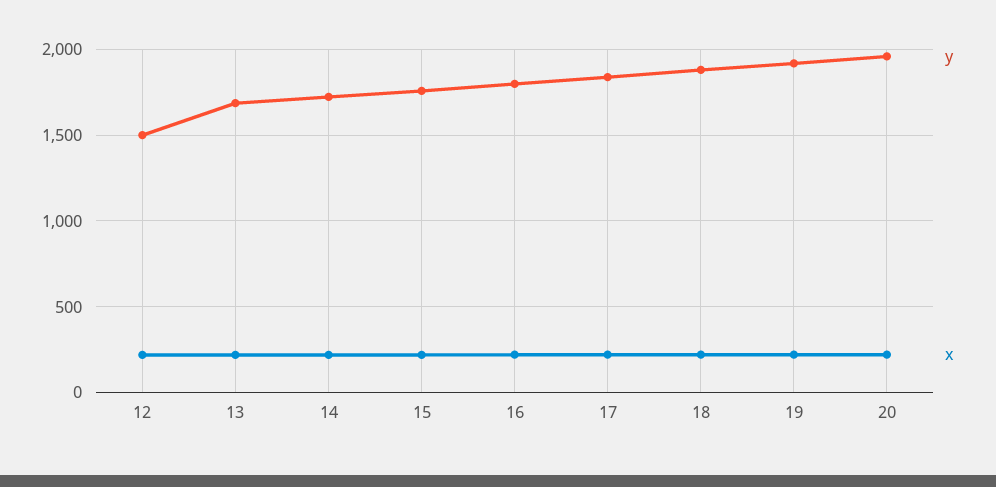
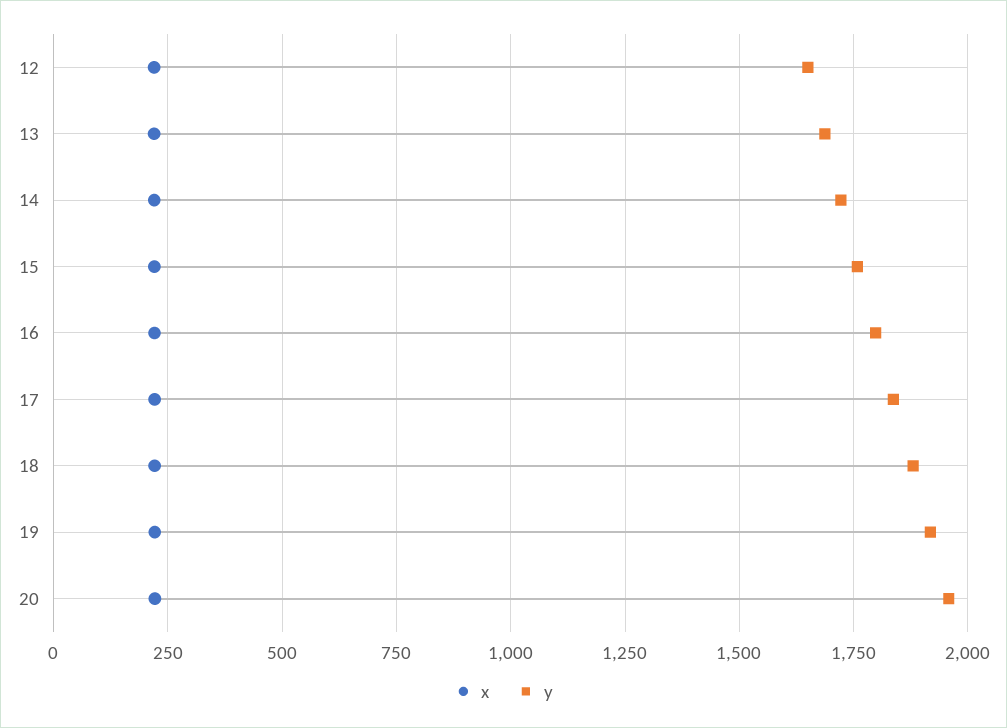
  {
    "y": {
-     "12": 1500,
+     "12": 1650,
      "13": 1675,
      "14": 1725,
      "15": 1750,
      "16": 1800,
      "17": 1825,
      "18": 1875,
      "19": 1925,
      "20": 1950
    },
    "x": {
      "12": 225,
      "13": 225,
      "14": 225,
      "15": 225,
      "16": 225,
      "17": 225,
      "18": 225,
      "19": 225,
      "20": 225
    }
  }

